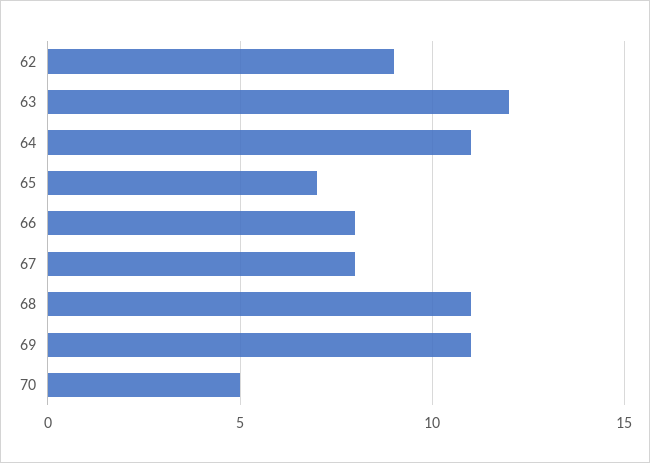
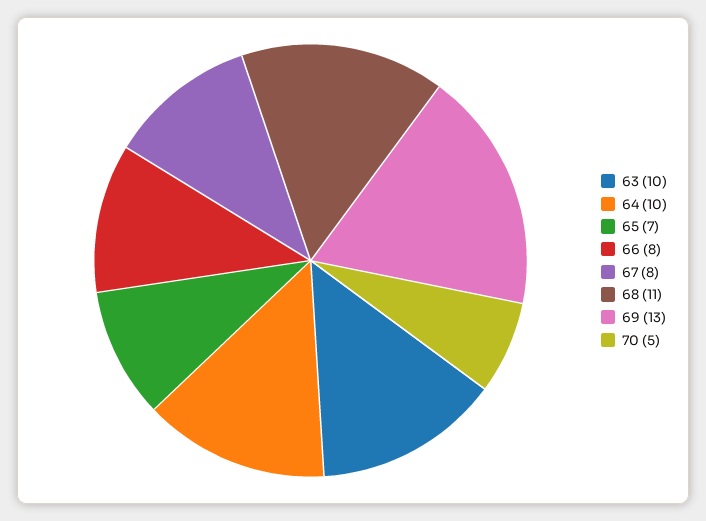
  {
-   "62": 9,
-   "63": 12,
+   "63": 10,
-   "64": 11,
+   "64": 10,
    "65": 7,
    "66": 8,
    "67": 8,
    "68": 11,
-   "69": 11,
+   "69": 13,
    "70": 5
  }

